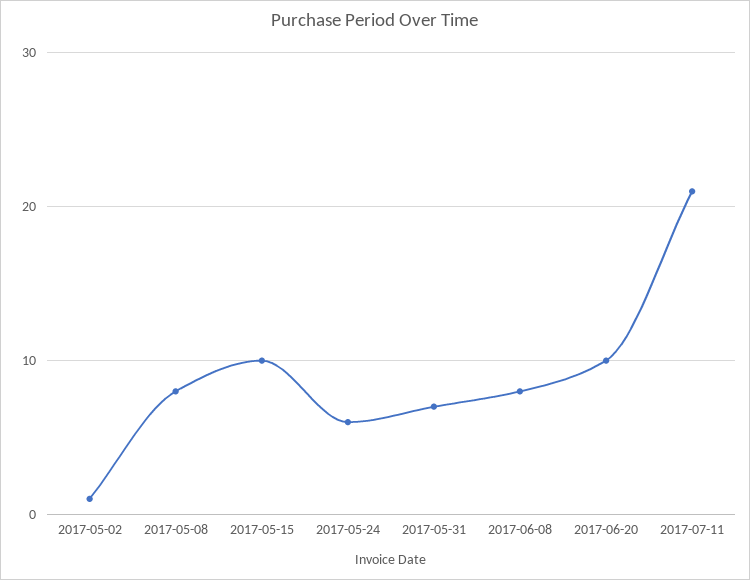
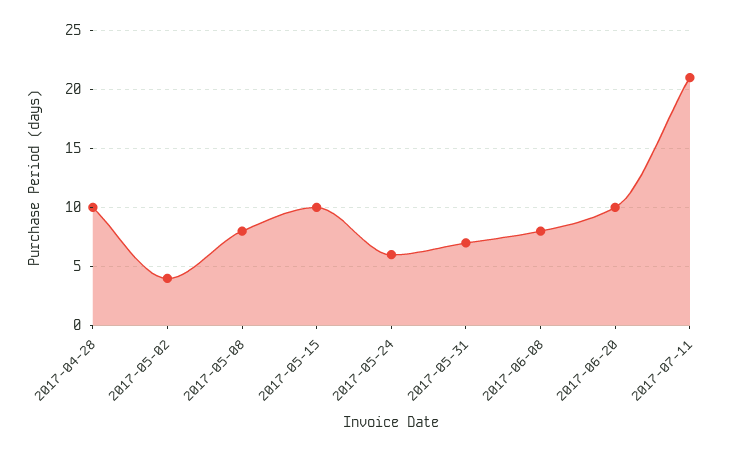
  {
-   "2017-05-02": 1,
+   "2017-05-02": 4,
    "2017-05-08": 8,
    "2017-05-15": 10,
    "2017-05-24": 6,
    "2017-05-31": 7,
    "2017-06-08": 8,
    "2017-06-20": 10,
-   "2017-07-11": 21
+   "2017-07-11": 21,
+   "2017-04-28": 10
  }

